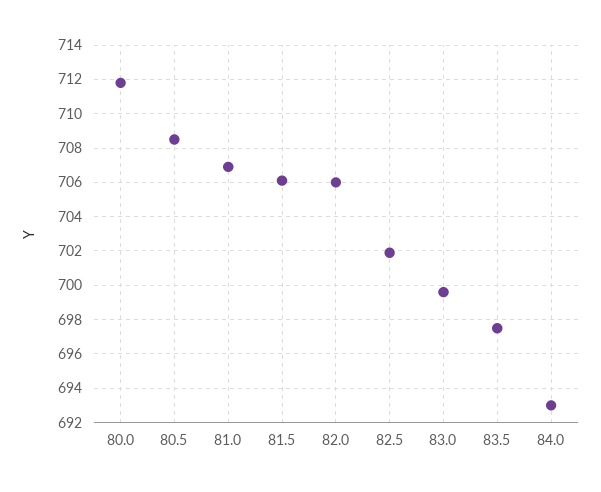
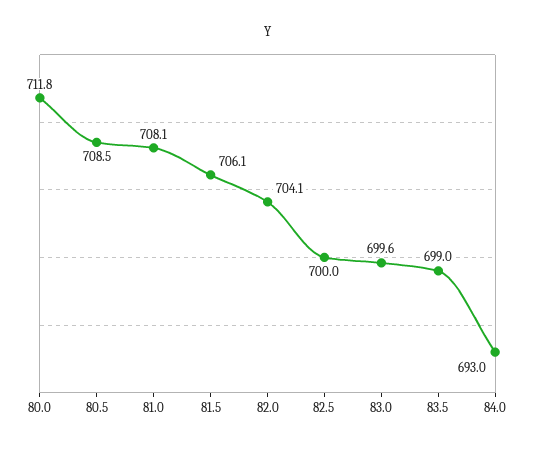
  {
    "80.0": 711.8,
    "80.5": 708.5,
-   "81.0": 707,
+   "81.0": 708.1,
    "81.5": 706.1,
-   "82.0": 706,
+   "82.0": 704.1,
-   "82.5": 702,
+   "82.5": 700,
    "83.0": 699.6,
-   "83.5": 697.5,
+   "83.5": 699,
    "84.0": 693
  }

